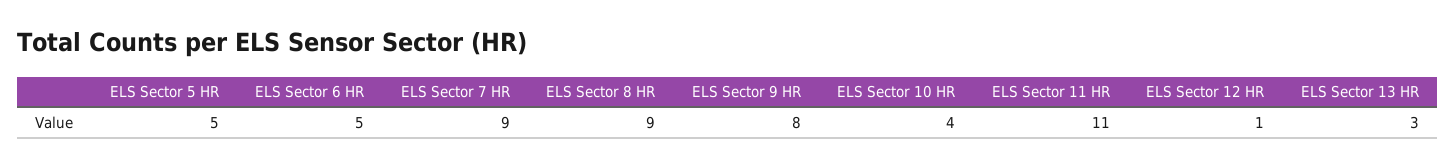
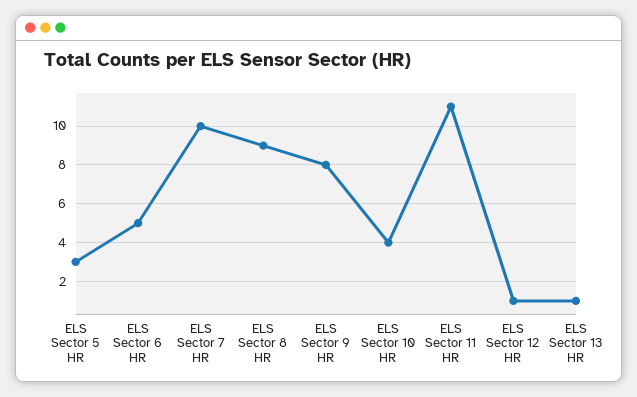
  {
-   "ELS Sector 5 HR": 5,
+   "ELS Sector 5 HR": 3,
    "ELS Sector 6 HR": 5,
-   "ELS Sector 7 HR": 9,
+   "ELS Sector 7 HR": 10,
    "ELS Sector 8 HR": 9,
    "ELS Sector 9 HR": 8,
    "ELS Sector 10 HR": 4,
    "ELS Sector 11 HR": 11,
    "ELS Sector 12 HR": 1,
-   "ELS Sector 13 HR": 3
+   "ELS Sector 13 HR": 1
  }

